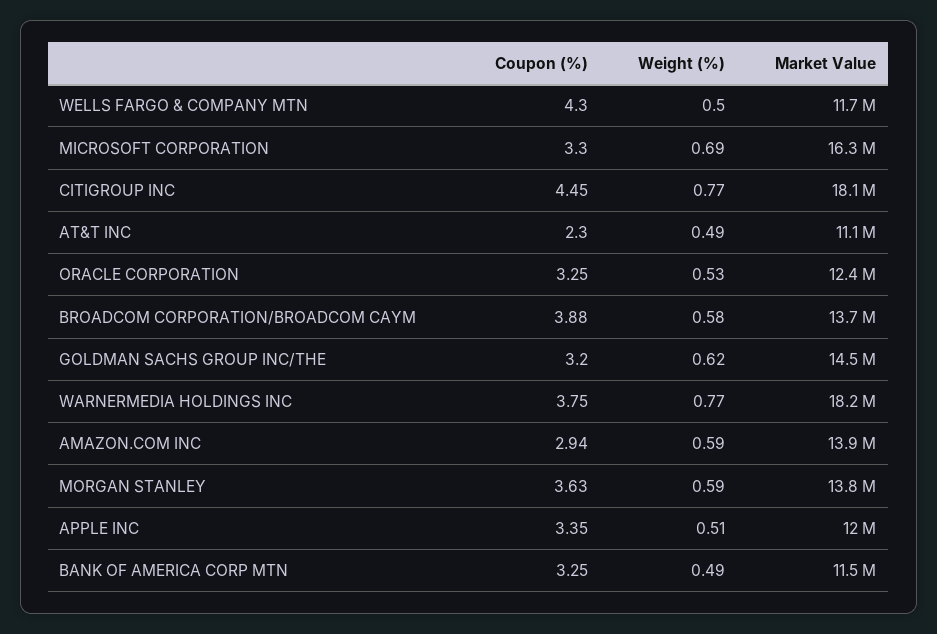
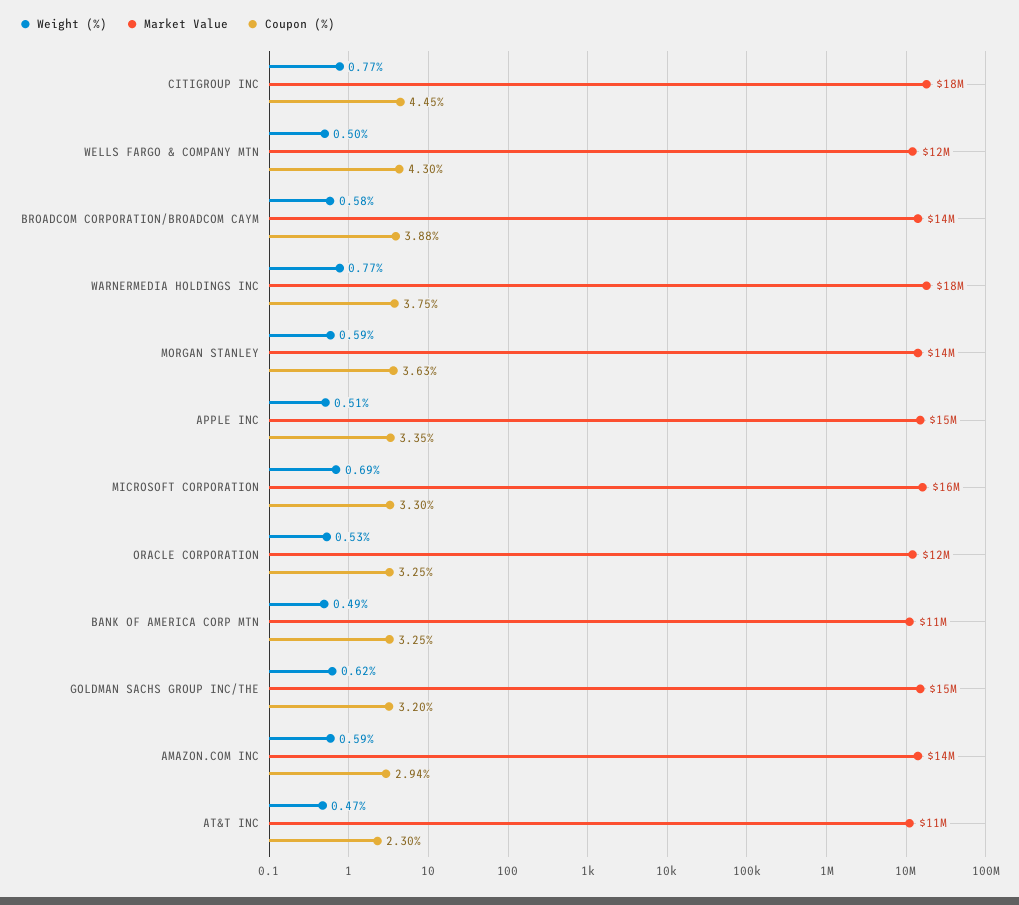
  {
    "Coupon (%)": {
      "WELLS FARGO & COMPANY MTN": 4.3,
      "MICROSOFT CORPORATION": 3.3,
      "CITIGROUP INC": 4.45,
      "AT&T INC": 2.3,
      "ORACLE CORPORATION": 3.25,
      "BROADCOM CORPORATION/BROADCOM CAYM": 3.88,
      "GOLDMAN SACHS GROUP INC/THE": 3.2,
      "WARNERMEDIA HOLDINGS INC": 3.75,
      "AMAZON.COM INC": 2.94,
      "MORGAN STANLEY": 3.63,
      "APPLE INC": 3.35,
      "BANK OF AMERICA CORP MTN": 3.25
    },
    "Weight (%)": {
      "WELLS FARGO & COMPANY MTN": 0.5,
      "MICROSOFT CORPORATION": 0.69,
      "CITIGROUP INC": 0.77,
-     "AT&T INC": 0.49,
+     "AT&T INC": 0.47,
      "ORACLE CORPORATION": 0.53,
      "BROADCOM CORPORATION/BROADCOM CAYM": 0.58,
      "GOLDMAN SACHS GROUP INC/THE": 0.62,
      "WARNERMEDIA HOLDINGS INC": 0.77,
      "AMAZON.COM INC": 0.59,
      "MORGAN STANLEY": 0.59,
      "APPLE INC": 0.51,
      "BANK OF AMERICA CORP MTN": 0.49
    },
    "Market Value": {
      "WELLS FARGO & COMPANY MTN": 11700000,
      "MICROSOFT CORPORATION": 16300000,
      "CITIGROUP INC": 18100000,
      "AT&T INC": 11100000,
      "ORACLE CORPORATION": 12400000,
      "BROADCOM CORPORATION/BROADCOM CAYM": 13700000,
      "GOLDMAN SACHS GROUP INC/THE": 14500000,
      "WARNERMEDIA HOLDINGS INC": 18200000,
      "AMAZON.COM INC": 13900000,
      "MORGAN STANLEY": 13800000,
-     "APPLE INC": 12000000,
+     "APPLE INC": 15000000,
      "BANK OF AMERICA CORP MTN": 11500000
    }
  }

